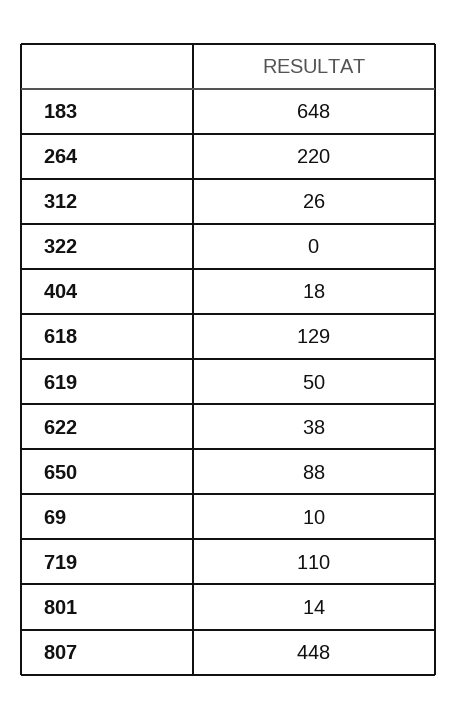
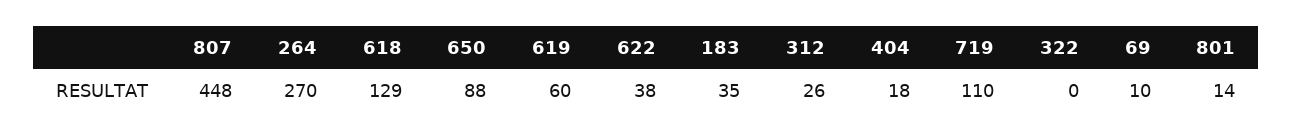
  {
-   "183": 648,
+   "183": 35,
-   "264": 220,
+   "264": 270,
    "312": 26,
    "322": 0,
    "404": 18,
    "618": 129,
-   "619": 50,
+   "619": 60,
    "622": 38,
    "650": 88,
    "69": 10,
    "719": 110,
    "801": 14,
    "807": 448
  }

